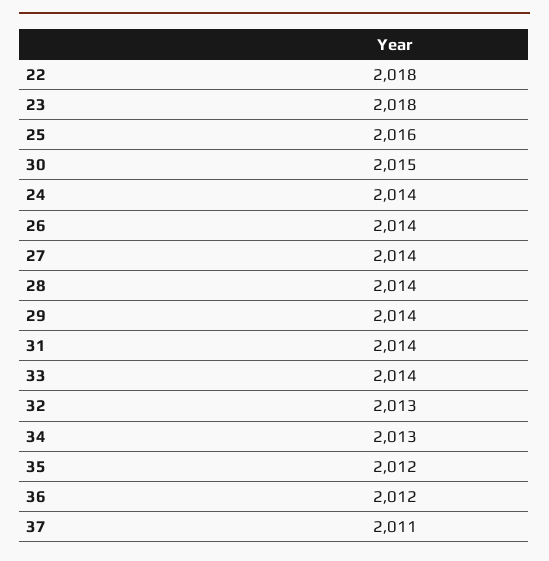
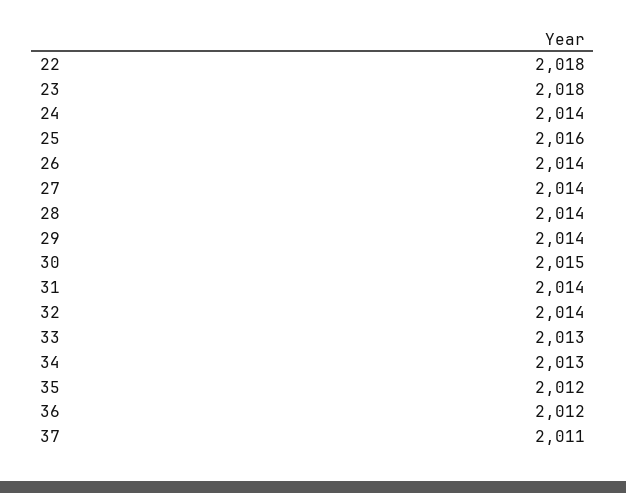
  {
    "22": 2018,
    "23": 2018,
    "25": 2016,
    "30": 2015,
    "24": 2014,
    "26": 2014,
    "27": 2014,
    "28": 2014,
    "29": 2014,
    "31": 2014,
-   "33": 2014,
+   "33": 2013,
-   "32": 2013,
+   "32": 2014,
    "34": 2013,
    "35": 2012,
    "36": 2012,
    "37": 2011
  }

